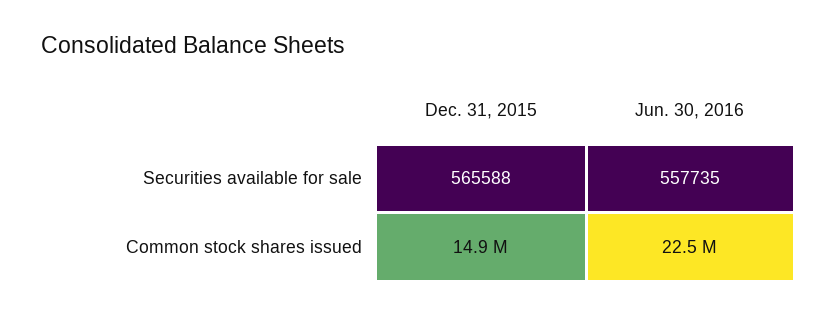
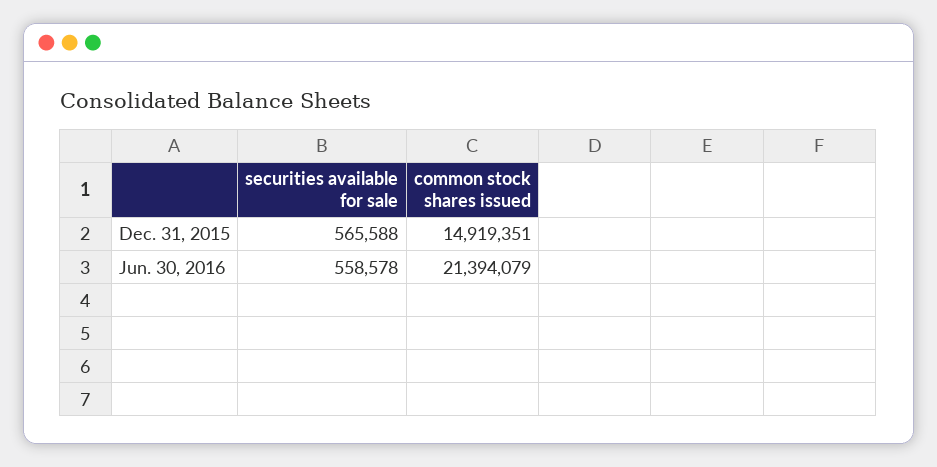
  {
    "Dec. 31, 2015": {
      "Securities available for sale": 565588,
      "Common stock shares issued": 14919351
    },
    "Jun. 30, 2016": {
-     "Securities available for sale": 557735,
+     "Securities available for sale": 558578,
-     "Common stock shares issued": 22500000
+     "Common stock shares issued": 21394079
    }
  }

